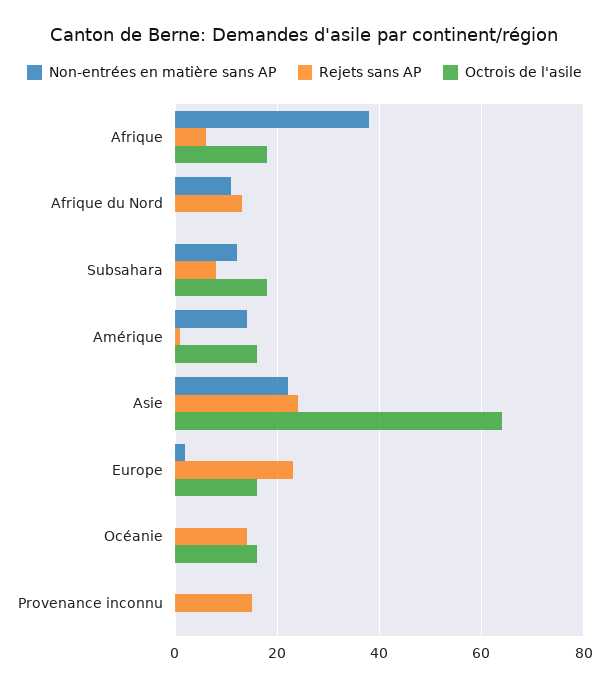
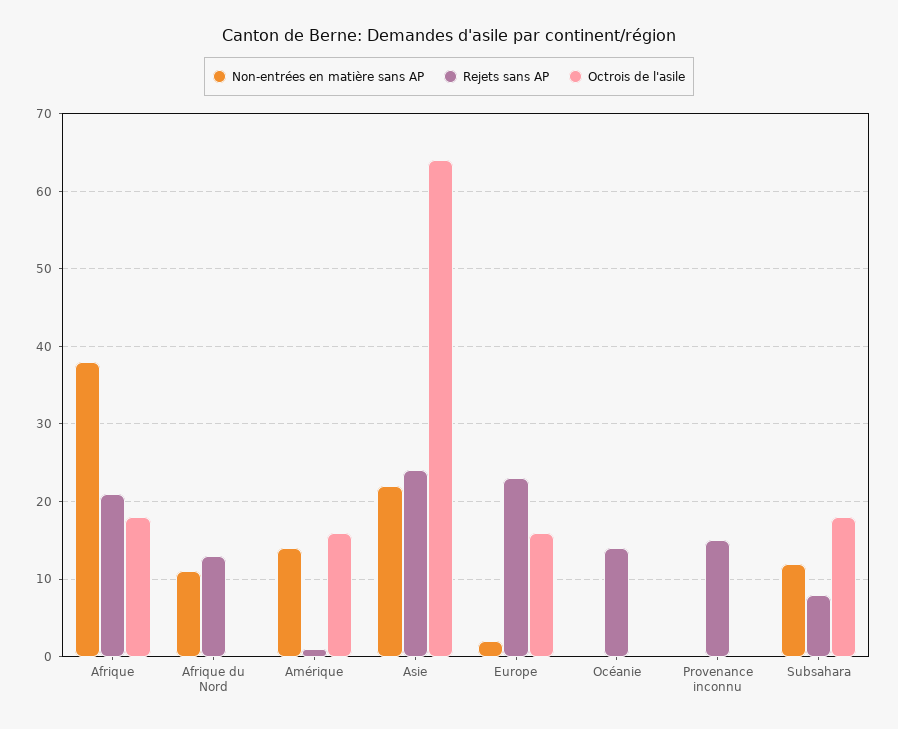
  {
    "Non-entrées en matière sans AP": {
      "Afrique": 38,
      "Afrique du Nord": 11,
      "Subsahara": 12,
      "Amérique": 14,
      "Asie": 22,
      "Europe": 2,
      "Océanie": 0,
      "Provenance inconnu": 0
    },
    "Rejets sans AP": {
-     "Afrique": 5,
+     "Afrique": 21,
      "Afrique du Nord": 13,
      "Subsahara": 8,
      "Amérique": 1,
      "Asie": 24,
      "Europe": 23,
      "Océanie": 14,
      "Provenance inconnu": 15
    },
    "Octrois de l'asile": {
      "Afrique": 18,
      "Afrique du Nord": 0,
      "Subsahara": 18,
      "Amérique": 16,
      "Asie": 64,
      "Europe": 16,
-     "Océanie": 15,
+     "Océanie": 0,
      "Provenance inconnu": 0
    }
  }

